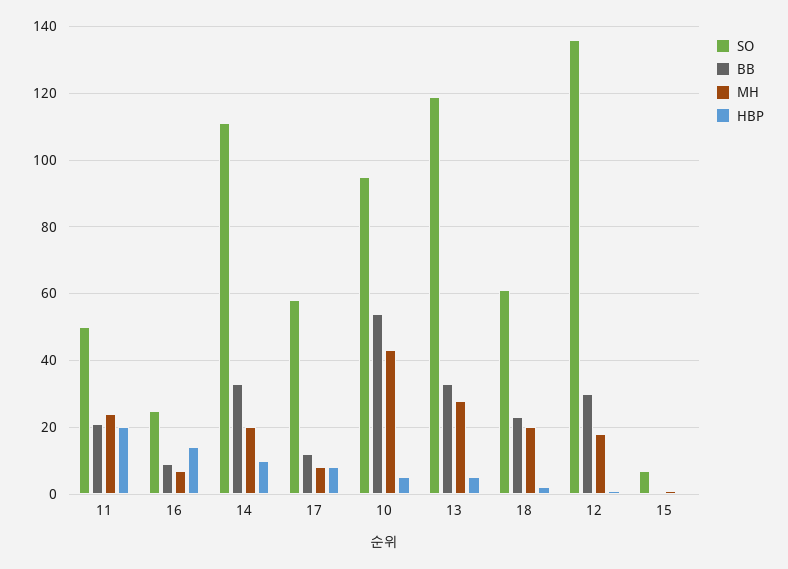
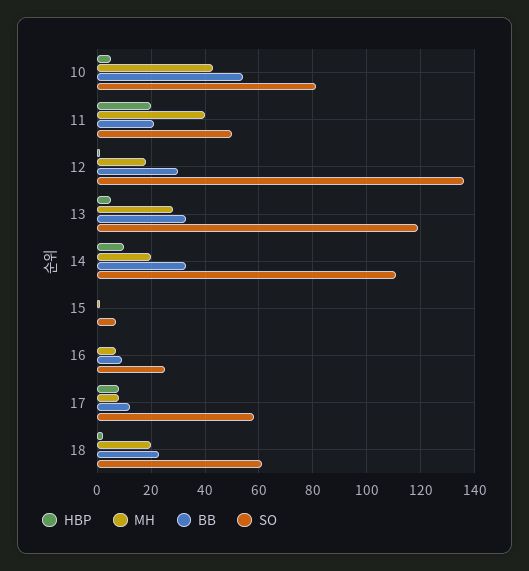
  {
    "SO": {
      "11": 50,
      "16": 25,
      "14": 110,
      "17": 60,
-     "10": 95,
+     "10": 80,
      "13": 120,
      "18": 60,
      "12": 135,
      "15": 5
    },
    "BB": {
      "11": 20,
      "16": 10,
      "14": 35,
      "17": 10,
      "10": 55,
      "13": 35,
      "18": 25,
      "12": 30,
      "15": 0
    },
    "MH": {
-     "11": 25,
+     "11": 40,
      "16": 5,
      "14": 20,
      "17": 10,
      "10": 45,
      "13": 30,
      "18": 20,
      "12": 20,
      "15": 0
    },
    "HBP": {
      "11": 20,
-     "16": 15,
+     "16": 0,
      "14": 10,
      "17": 10,
      "10": 5,
      "13": 5,
      "18": 0,
      "12": 0,
      "15": 0
    }
  }

